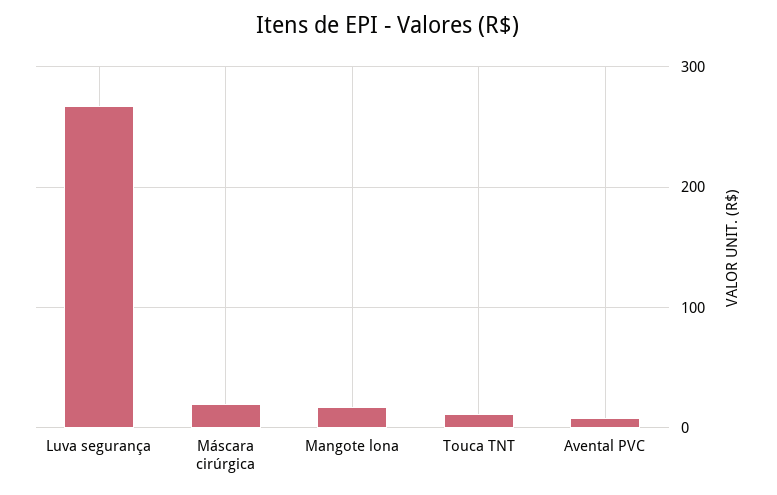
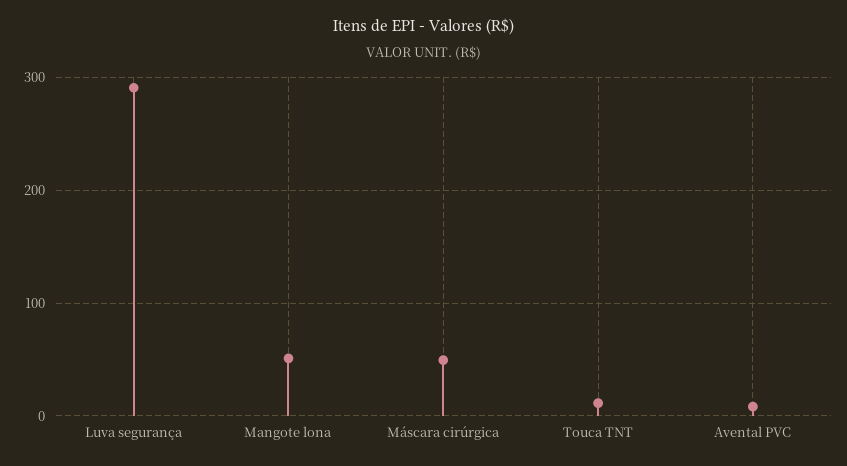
  {
-   "Luva segurança": 270,
+   "Luva segurança": 290,
-   "Máscara cirúrgica": 20,
+   "Máscara cirúrgica": 50,
-   "Mangote lona": 20,
+   "Mangote lona": 50,
    "Touca TNT": 10,
    "Avental PVC": 10
  }

